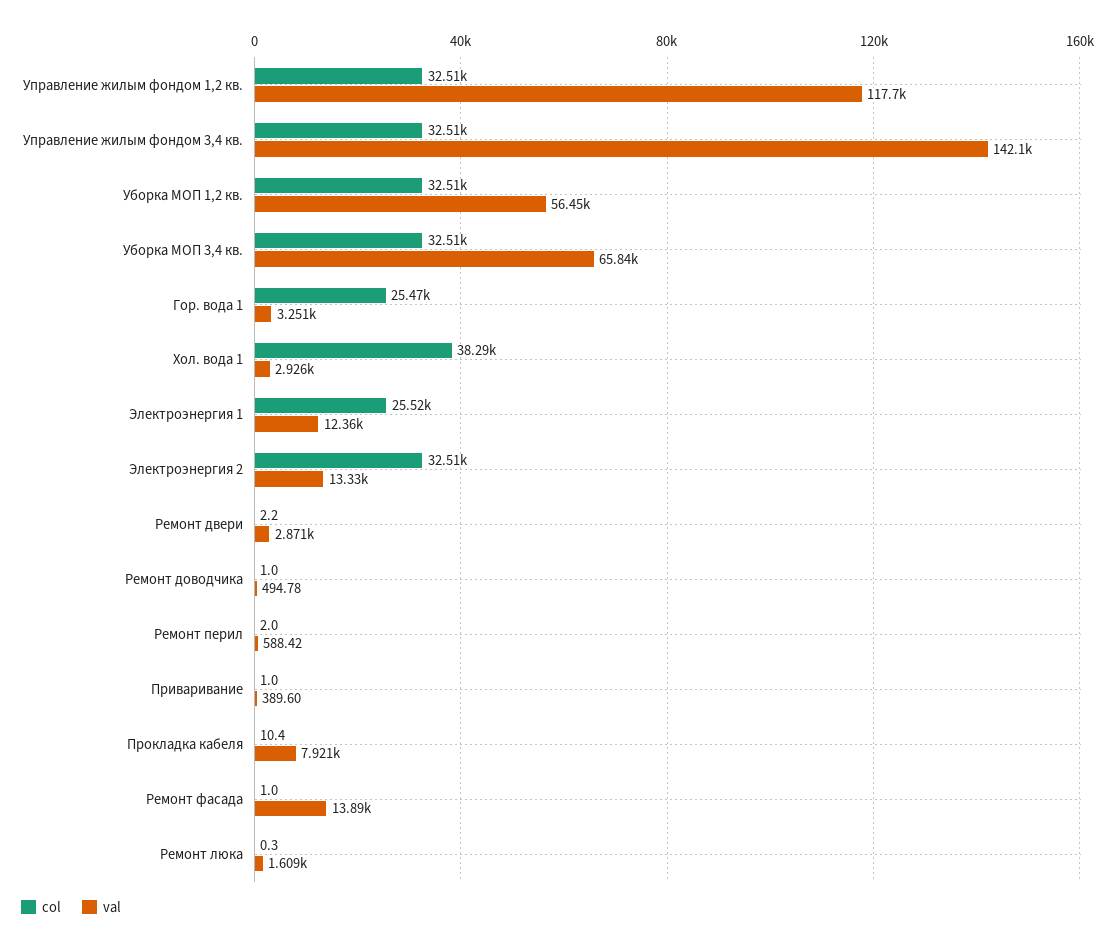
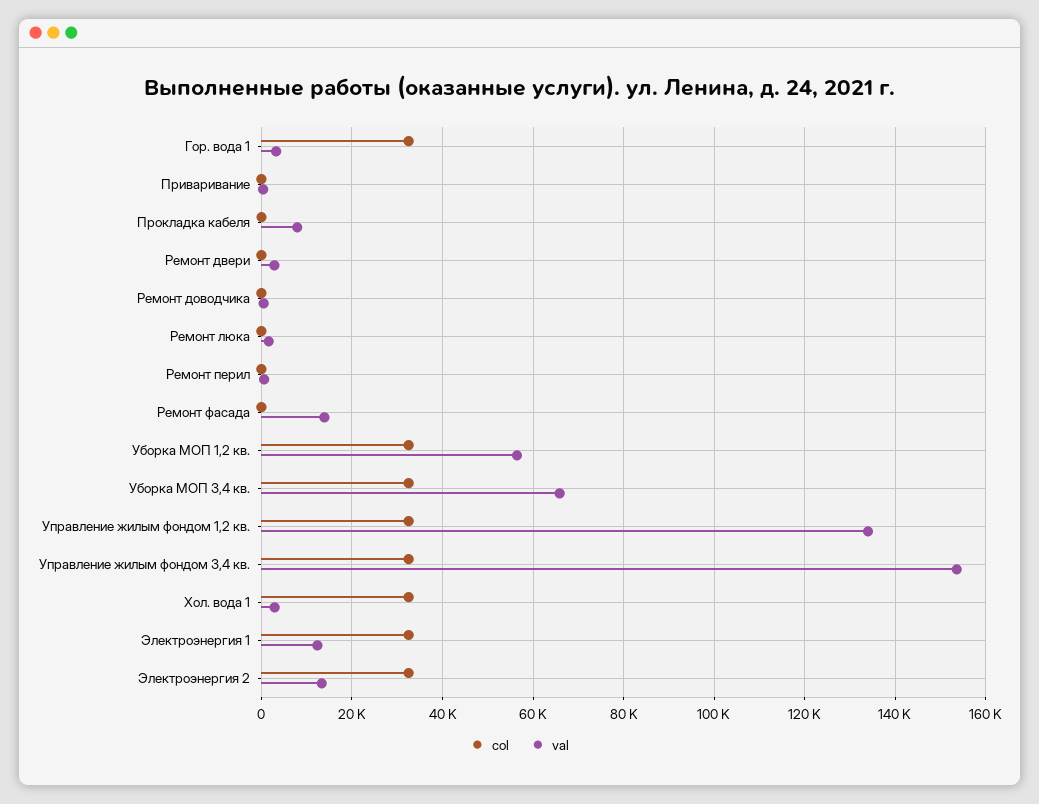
  {
    "col": {
      "Управление жилым фондом 1,2 кв.": 32510,
      "Управление жилым фондом 3,4 кв.": 32510,
      "Уборка МОП 1,2 кв.": 32510,
      "Уборка МОП 3,4 кв.": 32510,
-     "Гор. вода 1": 25470,
+     "Гор. вода 1": 32000,
-     "Хол. вода 1": 38290,
+     "Хол. вода 1": 32000,
-     "Электроэнергия 1": 25520,
+     "Электроэнергия 1": 32000,
      "Электроэнергия 2": 32510,
      "Ремонт двери": 2.2,
      "Ремонт доводчика": 1,
      "Ремонт перил": 2,
      "Приваривание": 1,
      "Прокладка кабеля": 10.4,
      "Ремонт фасада": 1,
      "Ремонт люка": 0.3
    },
    "val": {
-     "Управление жилым фондом 1,2 кв.": 117700,
+     "Управление жилым фондом 1,2 кв.": 134000,
-     "Управление жилым фондом 3,4 кв.": 142100,
+     "Управление жилым фондом 3,4 кв.": 154000,
      "Уборка МОП 1,2 кв.": 56450,
      "Уборка МОП 3,4 кв.": 65840,
      "Гор. вода 1": 3251,
      "Хол. вода 1": 2926,
      "Электроэнергия 1": 12360,
      "Электроэнергия 2": 13330,
      "Ремонт двери": 2871,
      "Ремонт доводчика": 494.78,
      "Ремонт перил": 588.42,
      "Приваривание": 389.6,
      "Прокладка кабеля": 7921,
      "Ремонт фасада": 13890,
      "Ремонт люка": 1609
    }
  }

